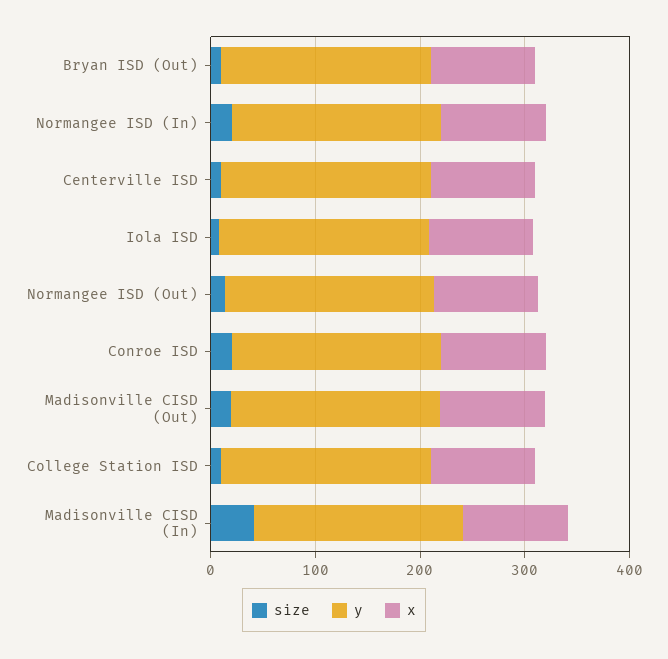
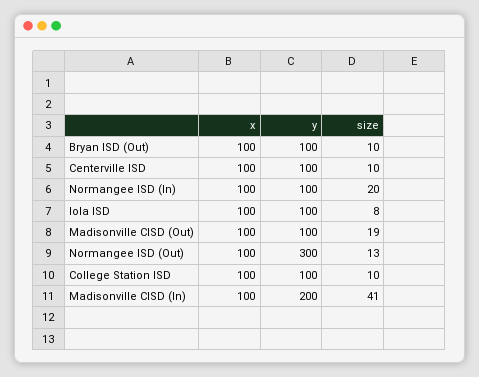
  {
    "size": {
      "Bryan ISD (Out)": 10,
      "Normangee ISD (In)": 20,
      "Centerville ISD": 10,
      "Iola ISD": 8,
      "Normangee ISD (Out)": 13,
-     "Conroe ISD": 20,
      "Madisonville CISD (Out)": 19,
      "College Station ISD": 10,
      "Madisonville CISD (In)": 41
    },
    "y": {
-     "Bryan ISD (Out)": 200,
+     "Bryan ISD (Out)": 100,
-     "Normangee ISD (In)": 200,
+     "Normangee ISD (In)": 100,
-     "Centerville ISD": 200,
+     "Centerville ISD": 100,
-     "Iola ISD": 200,
+     "Iola ISD": 100,
-     "Normangee ISD (Out)": 200,
+     "Normangee ISD (Out)": 300,
-     "Conroe ISD": 200,
-     "Madisonville CISD (Out)": 200,
+     "Madisonville CISD (Out)": 100,
-     "College Station ISD": 200,
+     "College Station ISD": 100,
      "Madisonville CISD (In)": 200
    },
    "x": {
      "Bryan ISD (Out)": 100,
      "Normangee ISD (In)": 100,
      "Centerville ISD": 100,
      "Iola ISD": 100,
      "Normangee ISD (Out)": 100,
-     "Conroe ISD": 100,
      "Madisonville CISD (Out)": 100,
      "College Station ISD": 100,
      "Madisonville CISD (In)": 100
    }
  }

